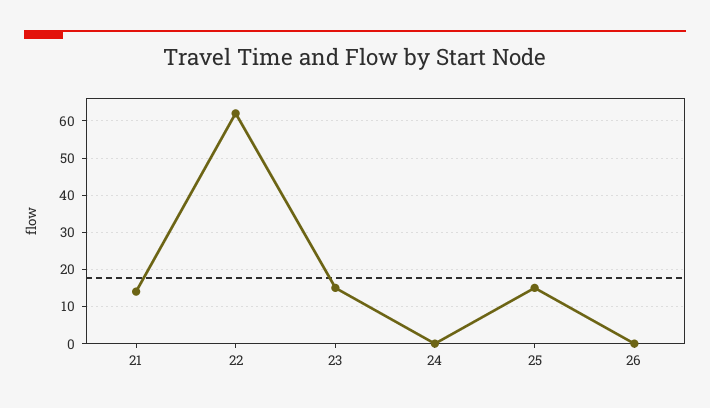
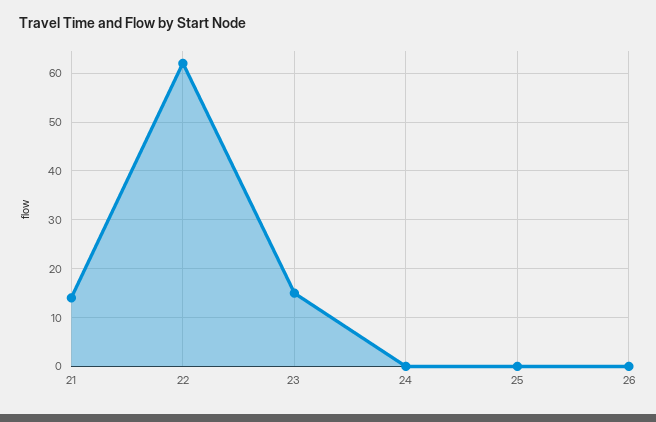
  {
    "21": 15,
    "22": 60,
    "23": 15,
    "24": 0,
-   "25": 15,
+   "25": 0,
    "26": 0
  }

